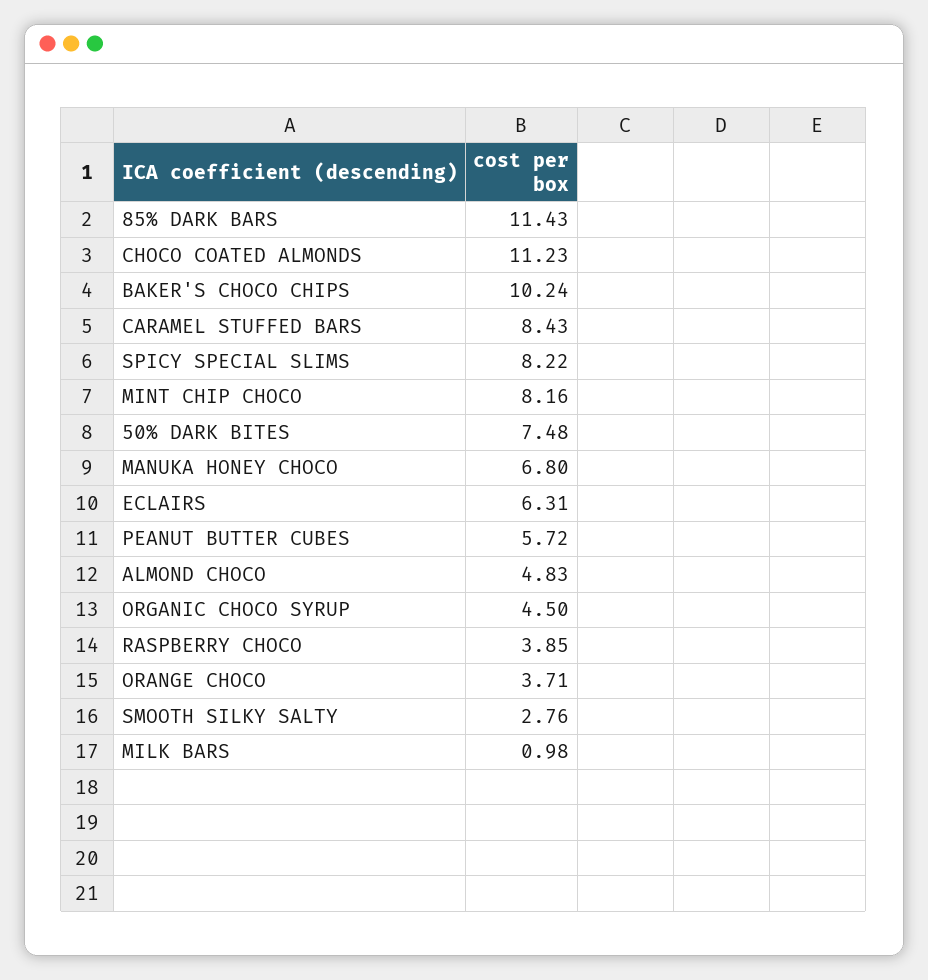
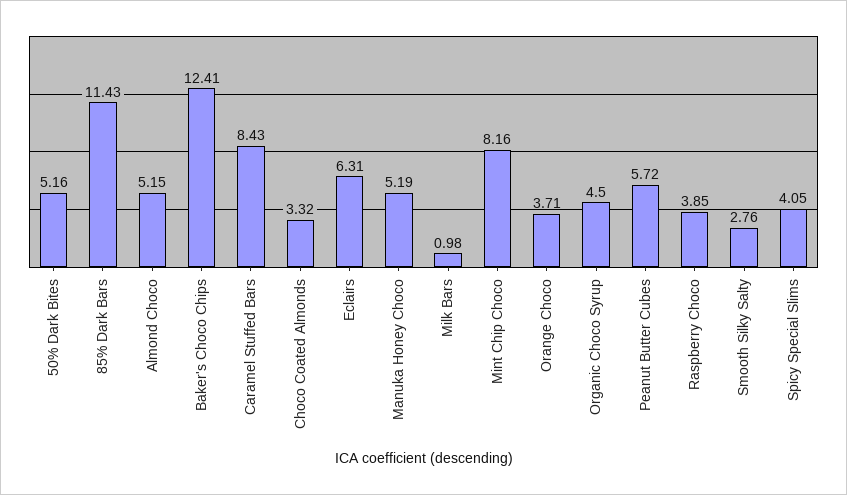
  {
    "85% DARK BARS": 11.43,
-   "CHOCO COATED ALMONDS": 11.23,
+   "CHOCO COATED ALMONDS": 3.32,
-   "BAKER'S CHOCO CHIPS": 10.24,
+   "BAKER'S CHOCO CHIPS": 12.41,
    "CARAMEL STUFFED BARS": 8.43,
-   "SPICY SPECIAL SLIMS": 8.22,
+   "SPICY SPECIAL SLIMS": 4.05,
    "MINT CHIP CHOCO": 8.16,
-   "50% DARK BITES": 7.48,
+   "50% DARK BITES": 5.16,
-   "MANUKA HONEY CHOCO": 6.8,
+   "MANUKA HONEY CHOCO": 5.19,
    "ECLAIRS": 6.31,
    "PEANUT BUTTER CUBES": 5.72,
-   "ALMOND CHOCO": 4.83,
+   "ALMOND CHOCO": 5.15,
    "ORGANIC CHOCO SYRUP": 4.5,
    "RASPBERRY CHOCO": 3.85,
    "ORANGE CHOCO": 3.71,
    "SMOOTH SILKY SALTY": 2.76,
    "MILK BARS": 0.98
  }

